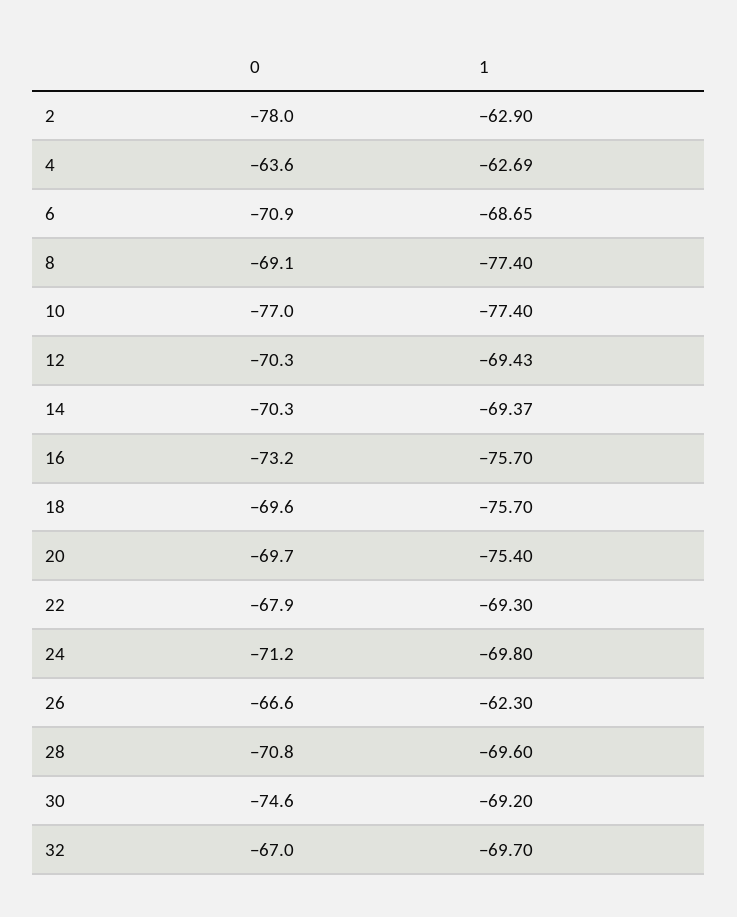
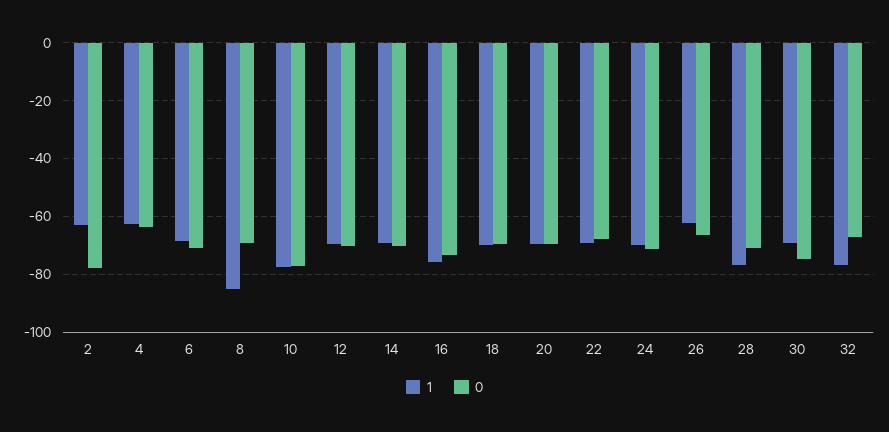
  {
    "0": {
      "2": -78,
      "4": -63.6,
      "6": -70.9,
      "8": -69.1,
      "10": -77,
      "12": -70.3,
      "14": -70.3,
      "16": -73.2,
      "18": -69.6,
      "20": -69.7,
      "22": -67.9,
      "24": -71.2,
      "26": -66.6,
      "28": -70.8,
      "30": -74.6,
      "32": -67
    },
    "1": {
      "2": -62.9,
      "4": -62.69,
      "6": -68.65,
-     "8": -77.4,
+     "8": -85,
      "10": -77.4,
      "12": -69.43,
      "14": -69.37,
      "16": -75.7,
-     "18": -75.7,
+     "18": -70,
-     "20": -75.4,
+     "20": -70,
      "22": -69.3,
      "24": -69.8,
      "26": -62.3,
-     "28": -69.6,
+     "28": -77.5,
      "30": -69.2,
-     "32": -69.7
+     "32": -77.5
    }
  }

